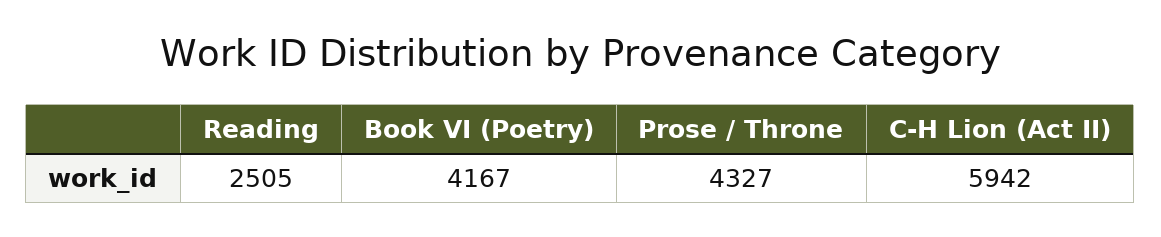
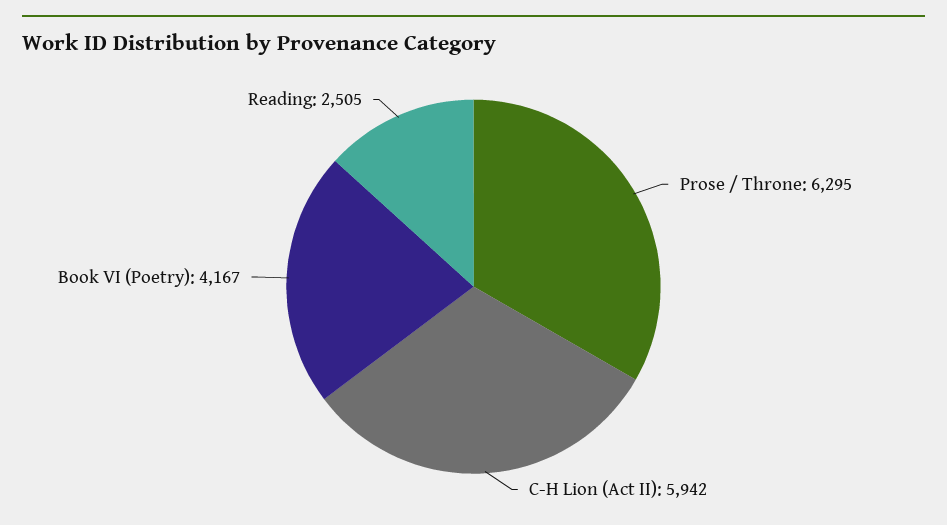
  {
    "Reading": 2505,
    "Book VI (Poetry)": 4167,
-   "Prose / Throne": 4327,
+   "Prose / Throne": 6295,
    "C-H Lion (Act II)": 5942
  }

